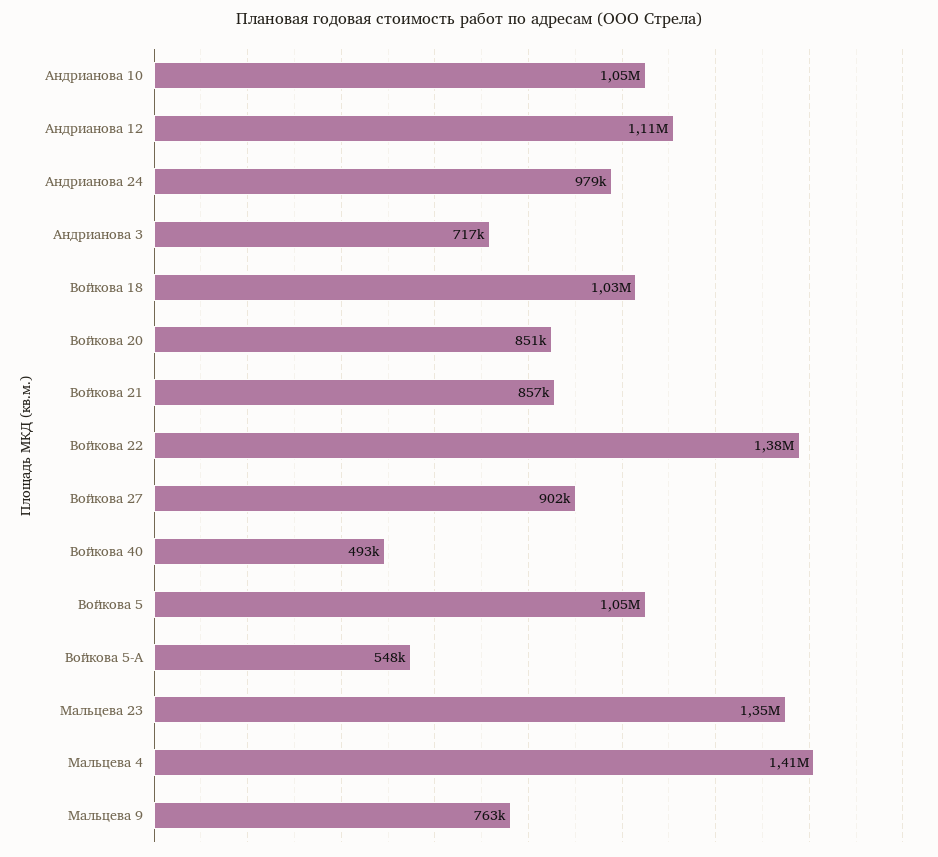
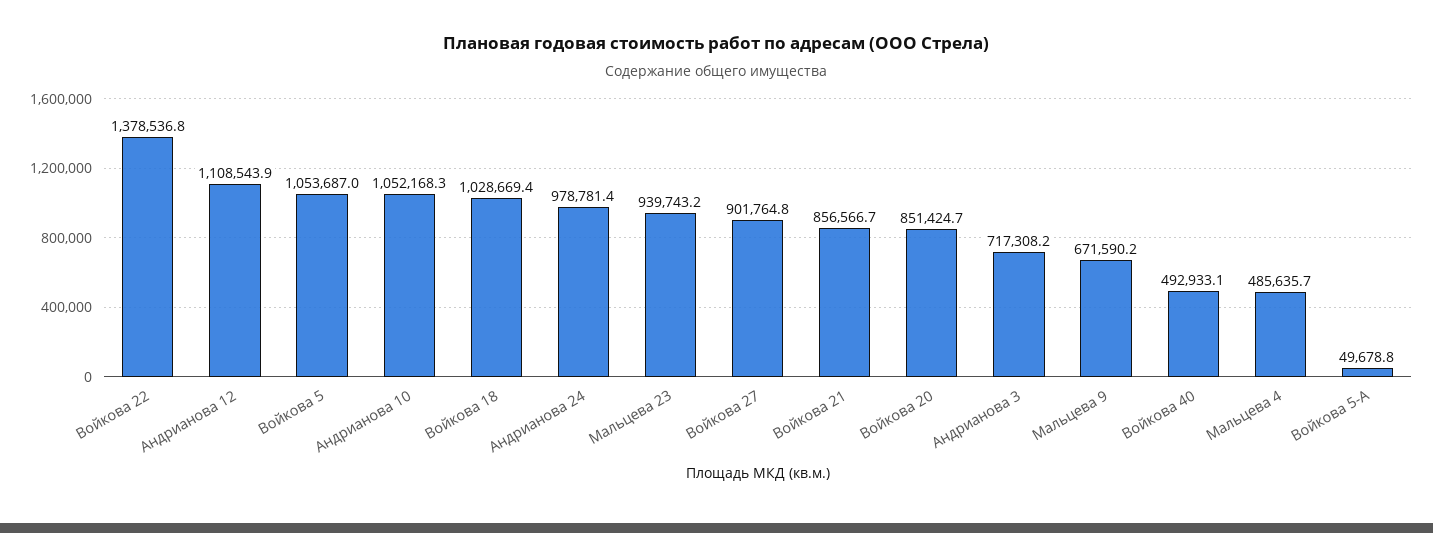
  {
    "Андрианова 10": 1052168.3,
    "Андрианова 12": 1108543.9,
    "Андрианова 24": 978781.4,
    "Андрианова 3": 717308.2,
    "Войкова 18": 1028669.4,
    "Войкова 20": 851424.7,
    "Войкова 21": 856566.7,
    "Войкова 22": 1378536.8,
    "Войкова 27": 901764.8,
    "Войкова 40": 492933.1,
    "Войкова 5": 1053687,
-   "Войкова 5-А": 548000,
+   "Войкова 5-А": 49678.8,
-   "Мальцева 23": 1350000,
+   "Мальцева 23": 939743.2,
-   "Мальцева 4": 1410000,
+   "Мальцева 4": 485635.7,
-   "Мальцева 9": 763000
+   "Мальцева 9": 671590.2
  }

